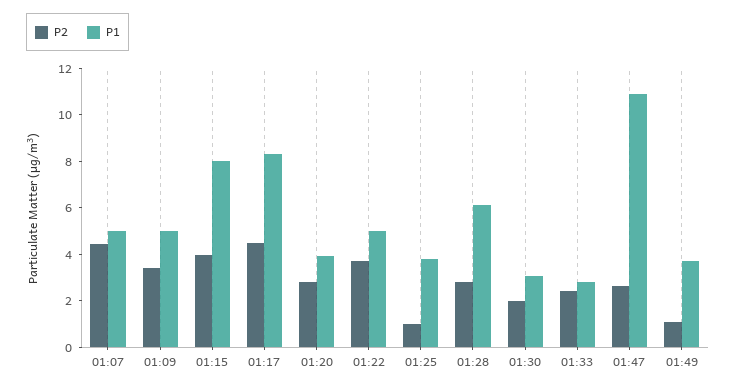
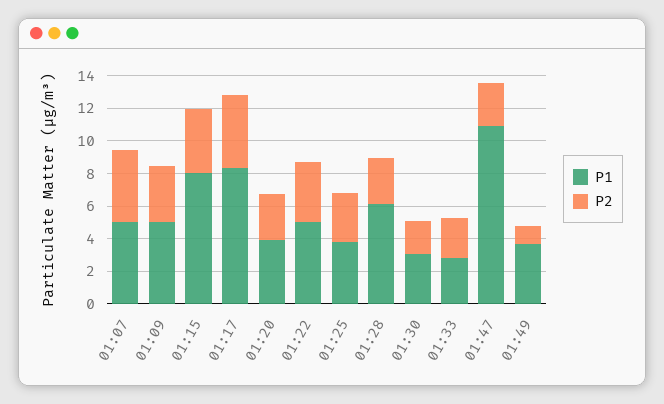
  {
    "P2": {
      "01:07": 4.5,
      "01:09": 3.5,
      "01:15": 4,
      "01:17": 4.5,
      "01:20": 3,
      "01:22": 3.5,
-     "01:25": 1,
+     "01:25": 3,
      "01:28": 3,
      "01:30": 2,
      "01:33": 2.5,
      "01:47": 2.5,
      "01:49": 1
    },
    "P1": {
      "01:07": 5,
      "01:09": 5,
      "01:15": 8,
      "01:17": 8.5,
      "01:20": 4,
      "01:22": 5,
      "01:25": 4,
      "01:28": 6,
      "01:30": 3,
      "01:33": 3,
      "01:47": 11,
      "01:49": 3.5
    }
  }

